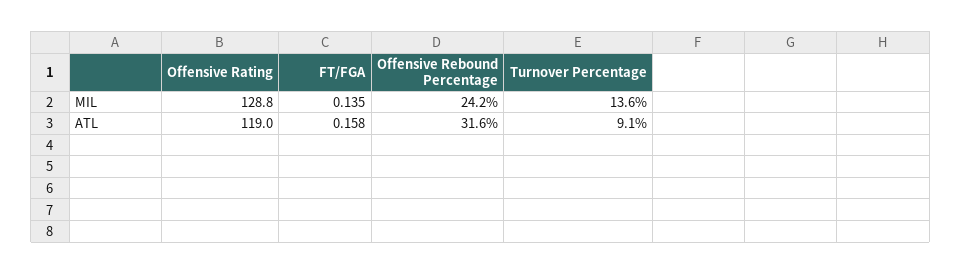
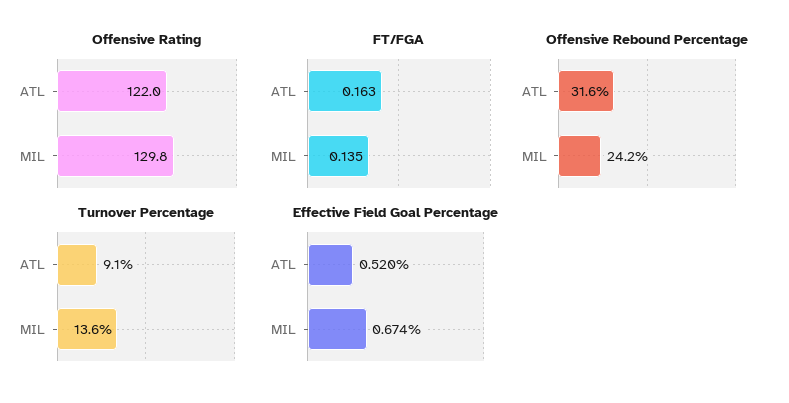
  {
    "Offensive Rating": {
-     "MIL": 128.8,
+     "MIL": 129.8,
-     "ATL": 119
+     "ATL": 122
    },
    "FT/FGA": {
      "MIL": 0.135,
-     "ATL": 0.158
+     "ATL": 0.163
    },
    "Offensive Rebound Percentage": {
      "MIL": 24.2,
      "ATL": 31.6
    },
    "Turnover Percentage": {
      "MIL": 13.6,
      "ATL": 9.1
-   }
+   },
+   "Effective Field Goal Percentage": {
+     "ATL": 0.52,
+     "MIL": 0.674
+   }
  }

